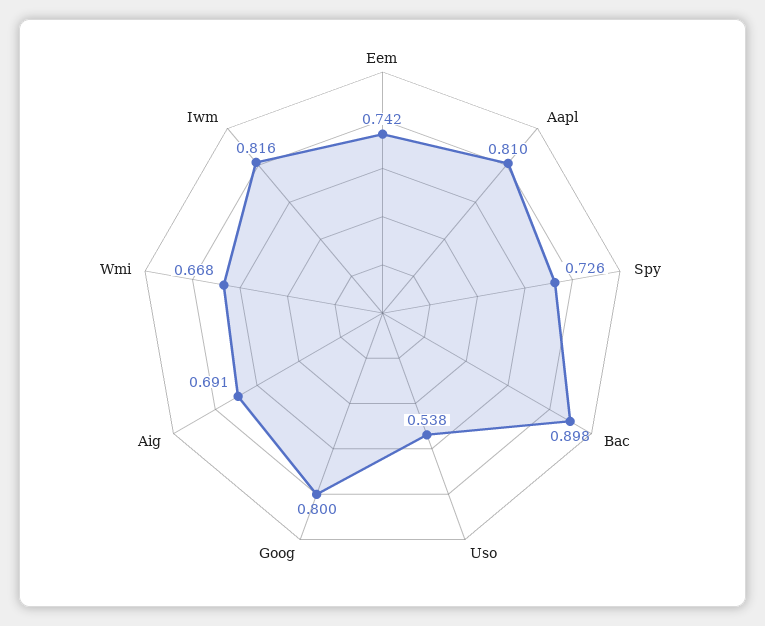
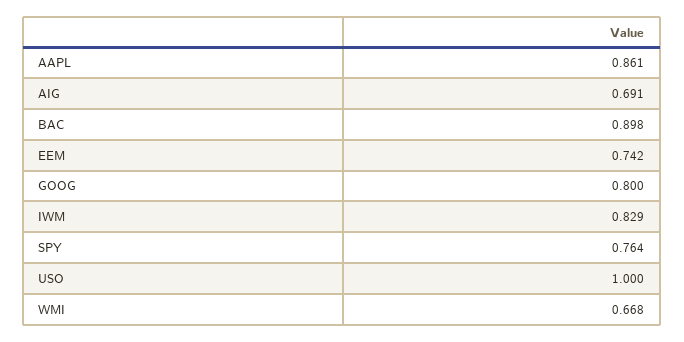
  {
    "Eem": 0.742,
-   "Aapl": 0.81,
+   "Aapl": 0.861,
-   "Spy": 0.726,
+   "Spy": 0.764,
    "Bac": 0.898,
-   "Uso": 0.538,
+   "Uso": 1,
    "Goog": 0.8,
    "Aig": 0.691,
    "Wmi": 0.668,
-   "Iwm": 0.816
+   "Iwm": 0.829
  }

